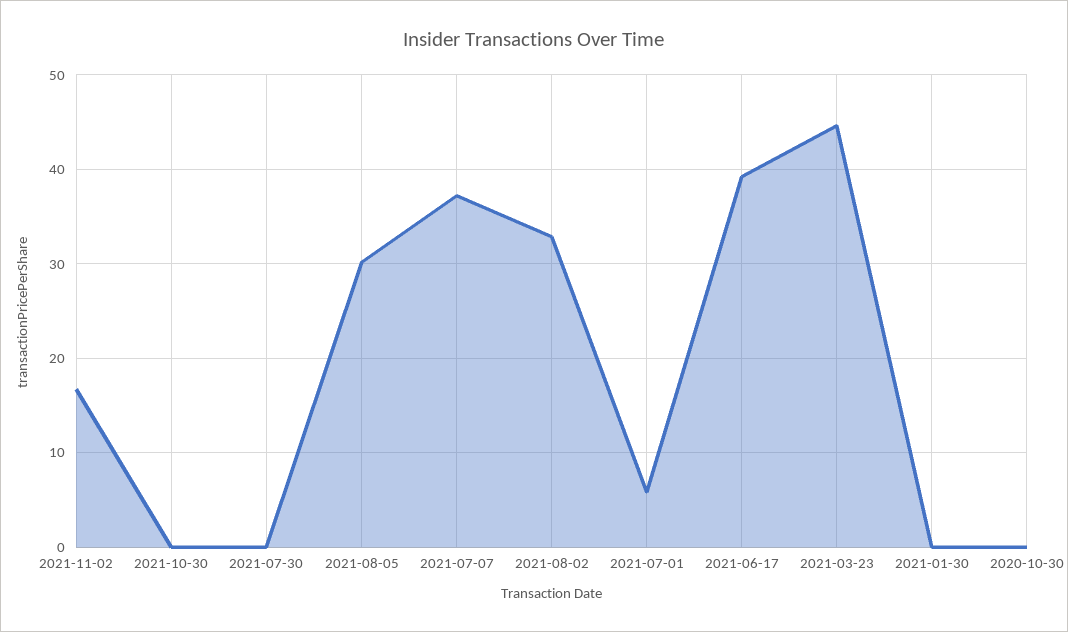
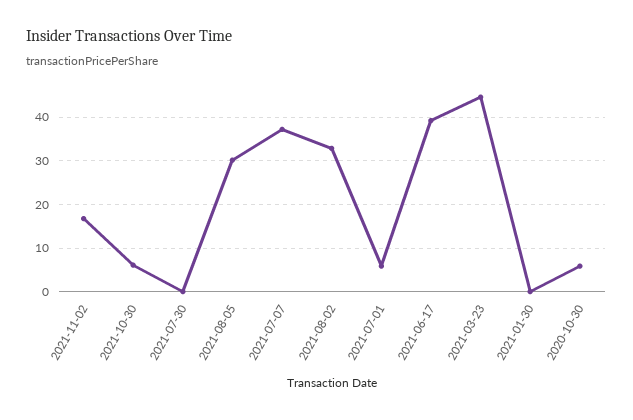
  {
    "2021-11-02": 17,
-   "2021-10-30": 0,
+   "2021-10-30": 6,
    "2021-07-30": 0,
    "2021-08-05": 30,
    "2021-07-07": 37,
    "2021-08-02": 33,
    "2021-07-01": 6,
    "2021-06-17": 39,
    "2021-03-23": 45,
    "2021-01-30": 0,
-   "2020-10-30": 0
+   "2020-10-30": 6
  }

